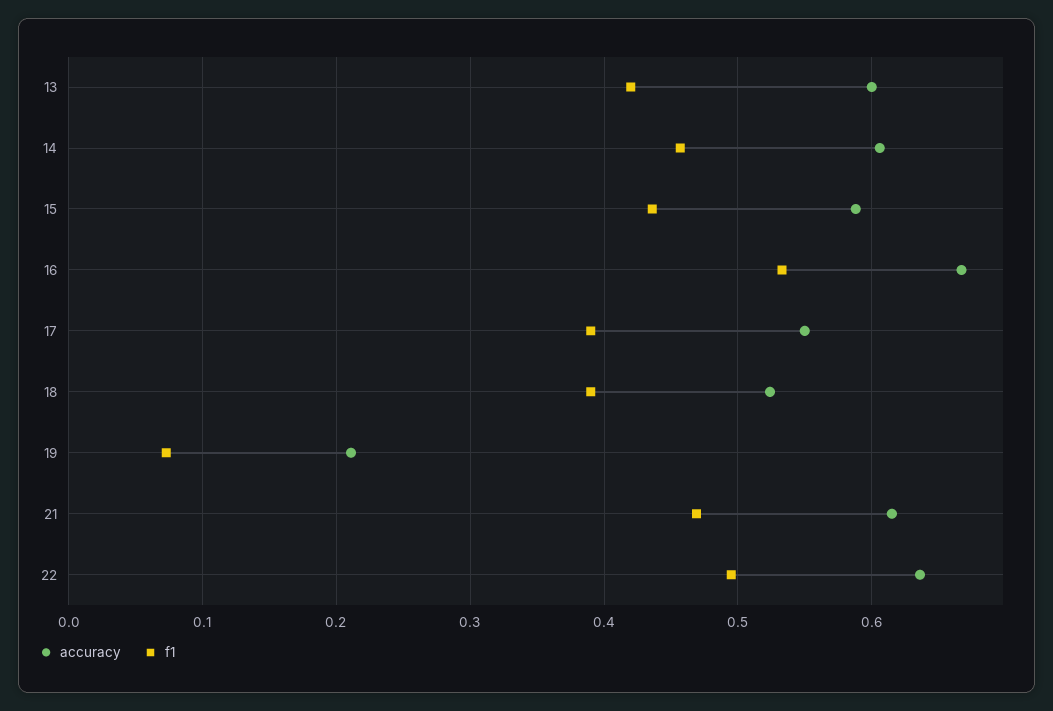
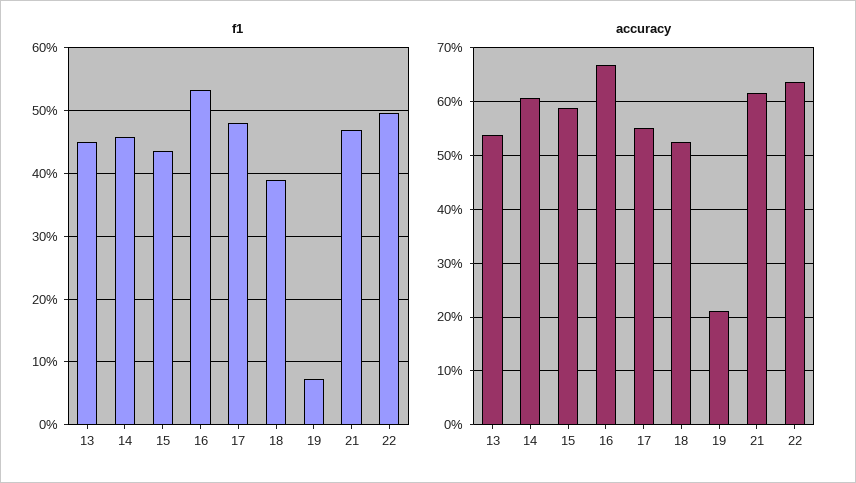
  {
    "accuracy": {
-     "13": 0.6,
+     "13": 0.54,
      "14": 0.61,
      "15": 0.59,
      "16": 0.67,
      "17": 0.55,
      "18": 0.52,
      "19": 0.21,
      "21": 0.62,
      "22": 0.64
    },
    "f1": {
-     "13": 0.42,
+     "13": 0.45,
      "14": 0.46,
      "15": 0.44,
      "16": 0.53,
-     "17": 0.39,
+     "17": 0.48,
      "18": 0.39,
      "19": 0.07,
      "21": 0.47,
      "22": 0.5
    }
  }

